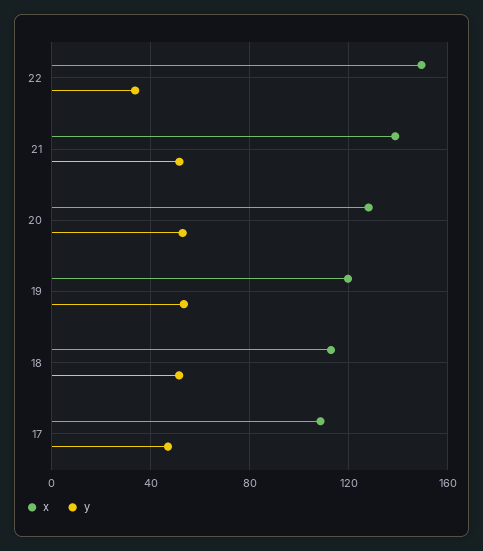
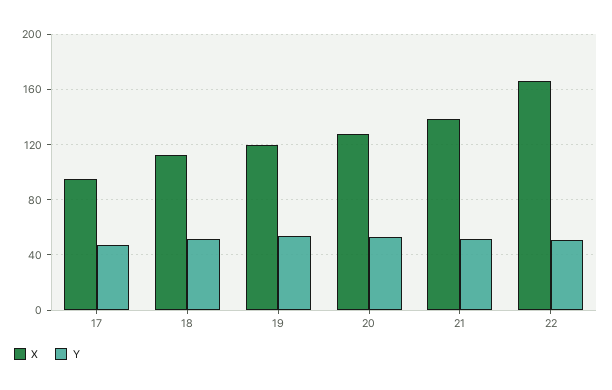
  {
    "x": {
-     "22": 150,
+     "22": 165,
      "21": 140,
      "20": 130,
      "19": 120,
      "18": 115,
-     "17": 110
+     "17": 95
    },
    "y": {
-     "22": 35,
+     "22": 50,
      "21": 50,
      "20": 55,
      "19": 55,
      "18": 50,
      "17": 45
    }
  }

